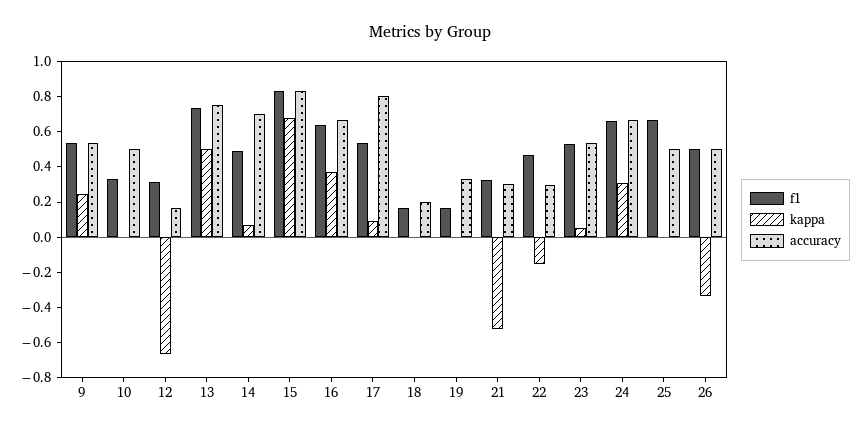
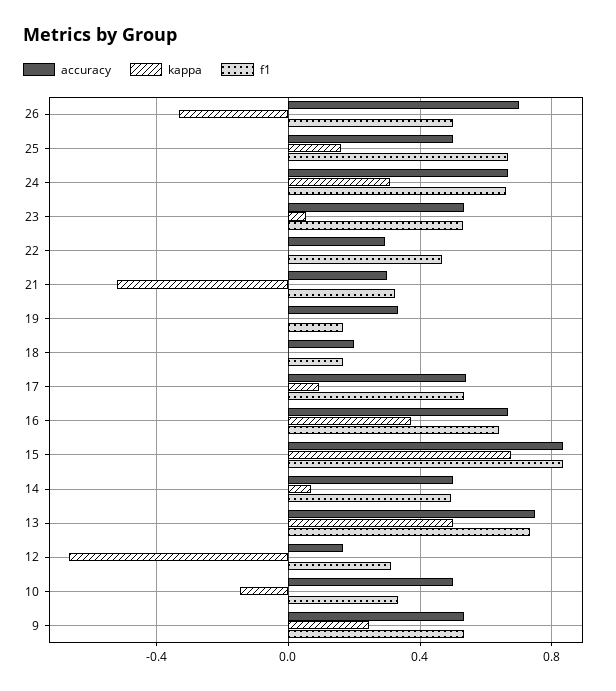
  {
    "f1": {
      "9": 0.55,
      "10": 0.35,
      "12": 0.3,
      "13": 0.75,
      "14": 0.5,
      "15": 0.85,
      "16": 0.65,
      "17": 0.55,
      "18": 0.15,
      "19": 0.15,
      "21": 0.3,
      "22": 0.45,
      "23": 0.55,
      "24": 0.65,
      "25": 0.65,
      "26": 0.5
    },
    "kappa": {
      "9": 0.25,
-     "10": 0,
+     "10": -0.15,
      "12": -0.65,
      "13": 0.5,
      "14": 0.05,
      "15": 0.7,
      "16": 0.35,
      "17": 0.1,
      "18": 0,
      "19": 0,
      "21": -0.5,
-     "22": -0.15,
+     "22": 0,
      "23": 0.05,
      "24": 0.3,
-     "25": 0,
+     "25": 0.15,
      "26": -0.35
    },
    "accuracy": {
      "9": 0.55,
      "10": 0.5,
      "12": 0.15,
      "13": 0.75,
-     "14": 0.7,
+     "14": 0.5,
      "15": 0.85,
      "16": 0.65,
-     "17": 0.8,
+     "17": 0.55,
      "18": 0.2,
      "19": 0.35,
      "21": 0.3,
      "22": 0.3,
      "23": 0.55,
      "24": 0.65,
      "25": 0.5,
-     "26": 0.5
+     "26": 0.7
    }
  }

